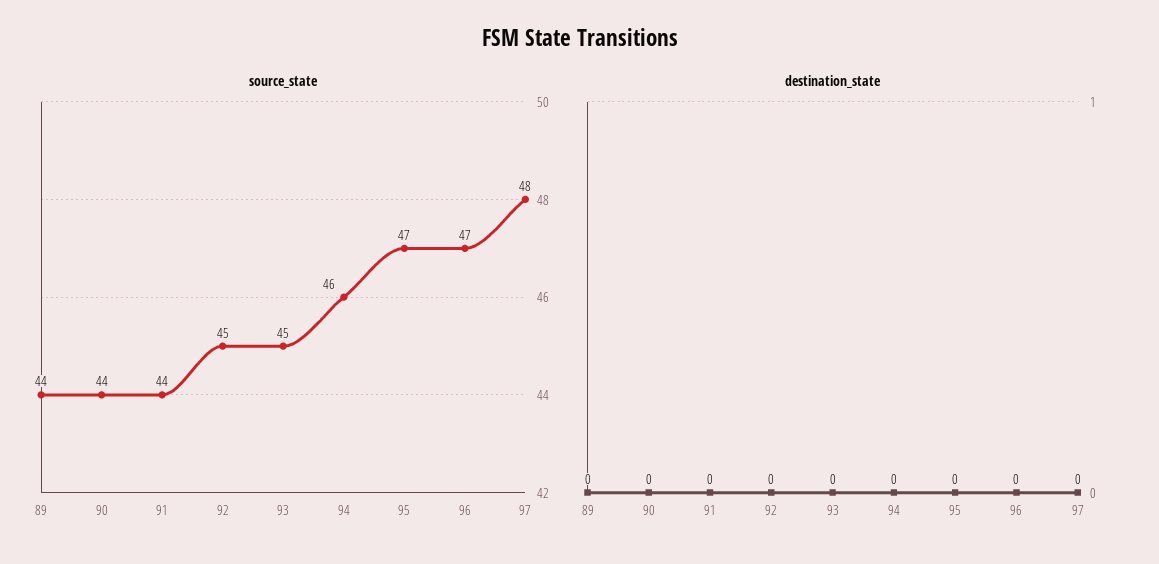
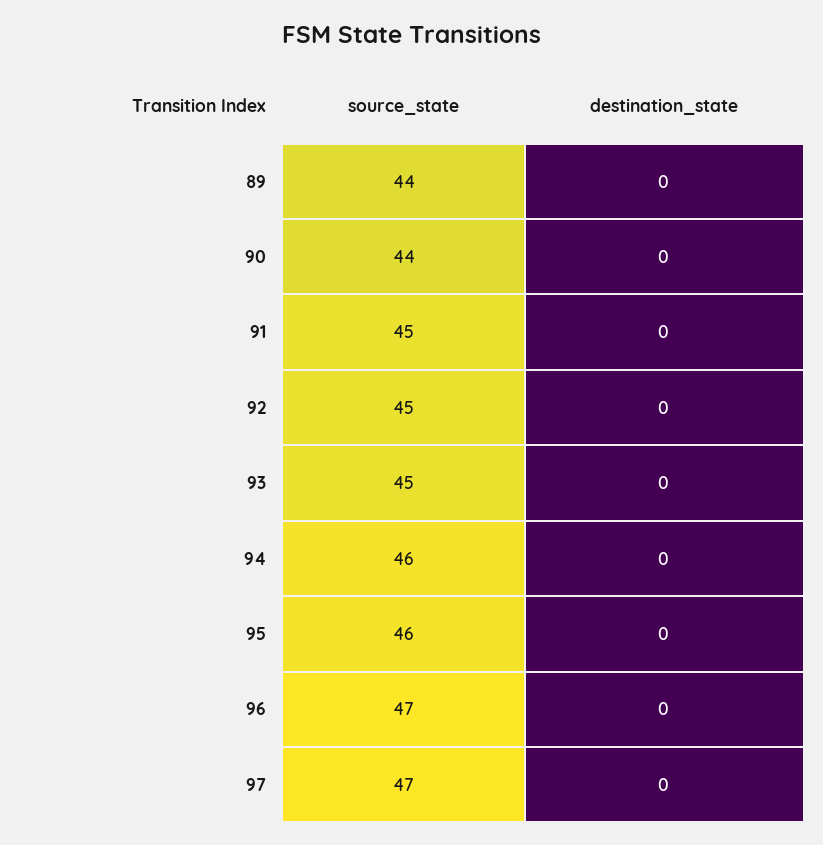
  {
    "source_state": {
      "89": 44,
      "90": 44,
-     "91": 44,
+     "91": 45,
      "92": 45,
      "93": 45,
      "94": 46,
-     "95": 47,
+     "95": 46,
      "96": 47,
-     "97": 48
+     "97": 47
    },
    "destination_state": {
      "89": 0,
      "90": 0,
      "91": 0,
      "92": 0,
      "93": 0,
      "94": 0,
      "95": 0,
      "96": 0,
      "97": 0
    }
  }

